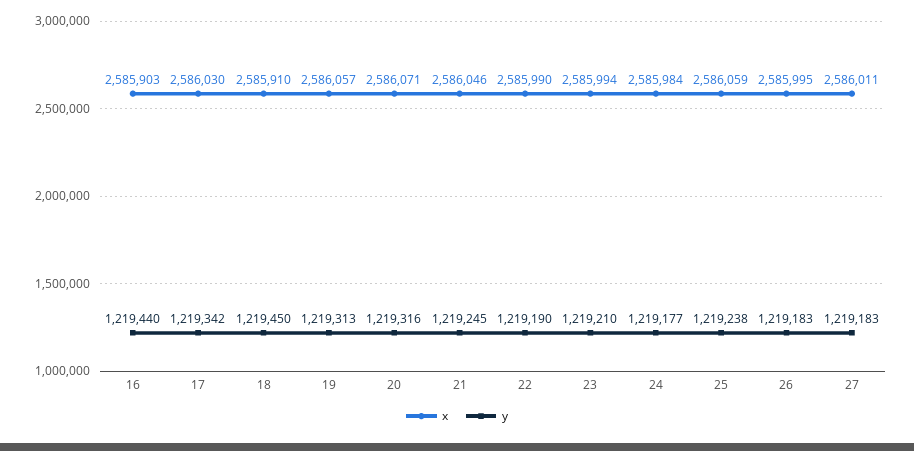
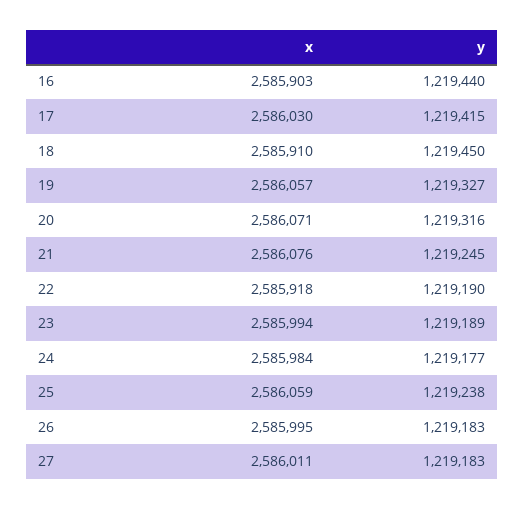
  {
    "x": {
      "16": 2585903,
      "17": 2586030,
      "18": 2585910,
      "19": 2586057,
      "20": 2586071,
-     "21": 2586046,
+     "21": 2586076,
-     "22": 2585990,
+     "22": 2585918,
      "23": 2585994,
      "24": 2585984,
      "25": 2586059,
      "26": 2585995,
      "27": 2586011
    },
    "y": {
      "16": 1219440,
-     "17": 1219342,
+     "17": 1219415,
      "18": 1219450,
-     "19": 1219313,
+     "19": 1219327,
      "20": 1219316,
      "21": 1219245,
      "22": 1219190,
-     "23": 1219210,
+     "23": 1219189,
      "24": 1219177,
      "25": 1219238,
      "26": 1219183,
      "27": 1219183
    }
  }

